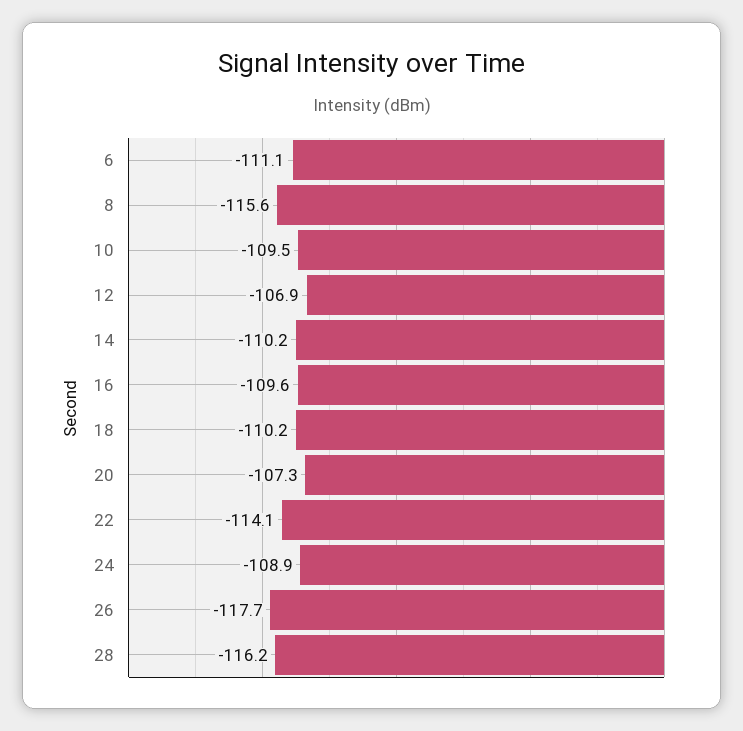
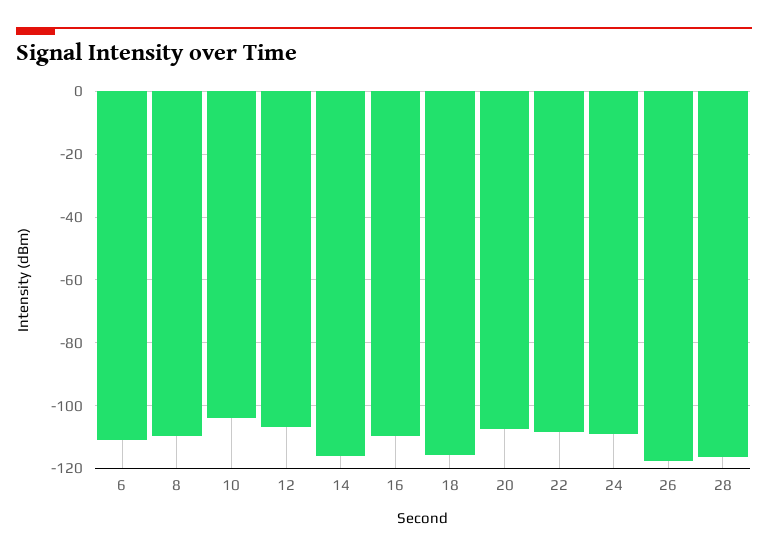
  {
    "6": -111.1,
-   "8": -115.6,
+   "8": -110,
-   "10": -109.5,
+   "10": -104,
    "12": -106.9,
-   "14": -110.2,
+   "14": -116,
    "16": -109.6,
-   "18": -110.2,
+   "18": -116,
    "20": -107.3,
-   "22": -114.1,
+   "22": -108,
    "24": -108.9,
    "26": -117.7,
    "28": -116.2
  }

